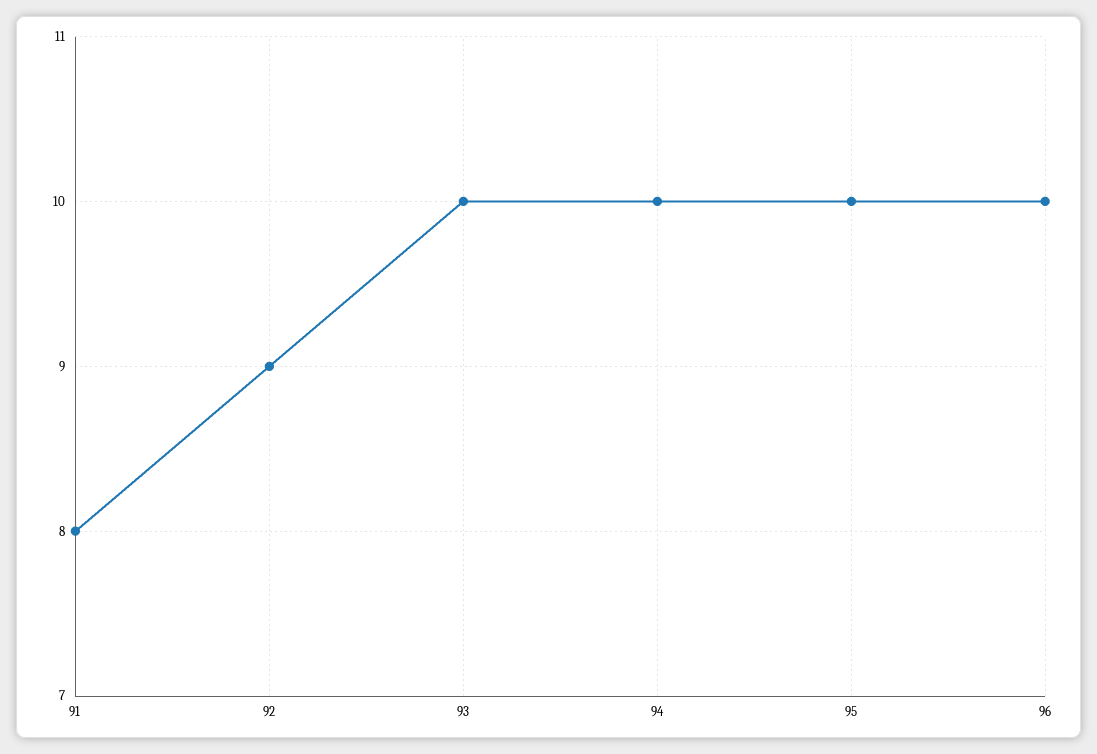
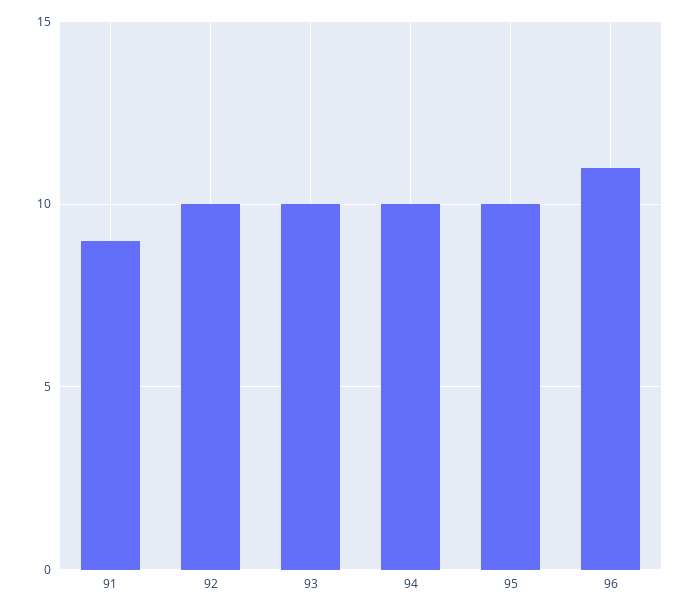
  {
-   "91": 8,
+   "91": 9,
-   "92": 9,
+   "92": 10,
    "93": 10,
    "94": 10,
    "95": 10,
-   "96": 10
+   "96": 11
  }

